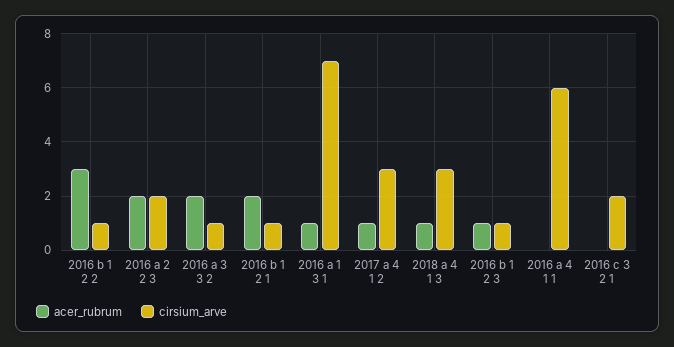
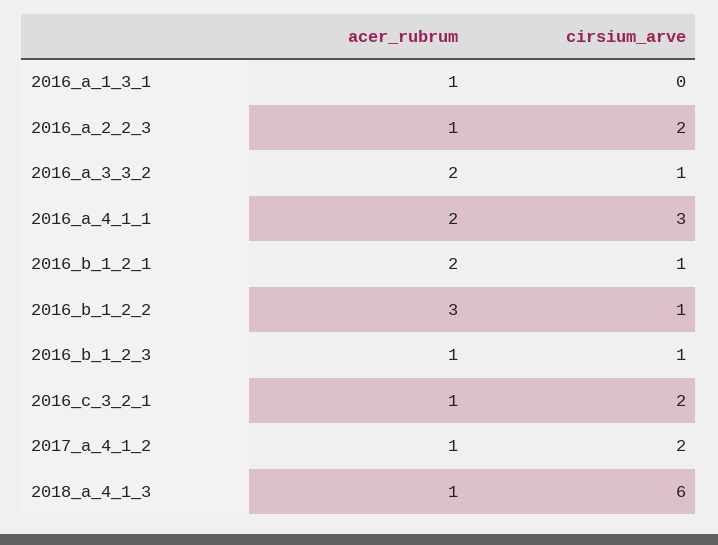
  {
    "acer_rubrum": {
      "2016 b 1 2 2": 3,
-     "2016 a 2 2 3": 2,
+     "2016 a 2 2 3": 1,
      "2016 a 3 3 2": 2,
      "2016 b 1 2 1": 2,
      "2016 a 1 3 1": 1,
      "2017 a 4 1 2": 1,
      "2018 a 4 1 3": 1,
      "2016 b 1 2 3": 1,
-     "2016 a 4 1 1": 0,
+     "2016 a 4 1 1": 2,
-     "2016 c 3 2 1": 0
+     "2016 c 3 2 1": 1
    },
    "cirsium_arve": {
      "2016 b 1 2 2": 1,
      "2016 a 2 2 3": 2,
      "2016 a 3 3 2": 1,
      "2016 b 1 2 1": 1,
-     "2016 a 1 3 1": 7,
+     "2016 a 1 3 1": 0,
-     "2017 a 4 1 2": 3,
+     "2017 a 4 1 2": 2,
-     "2018 a 4 1 3": 3,
+     "2018 a 4 1 3": 6,
      "2016 b 1 2 3": 1,
-     "2016 a 4 1 1": 6,
+     "2016 a 4 1 1": 3,
      "2016 c 3 2 1": 2
    }
  }

